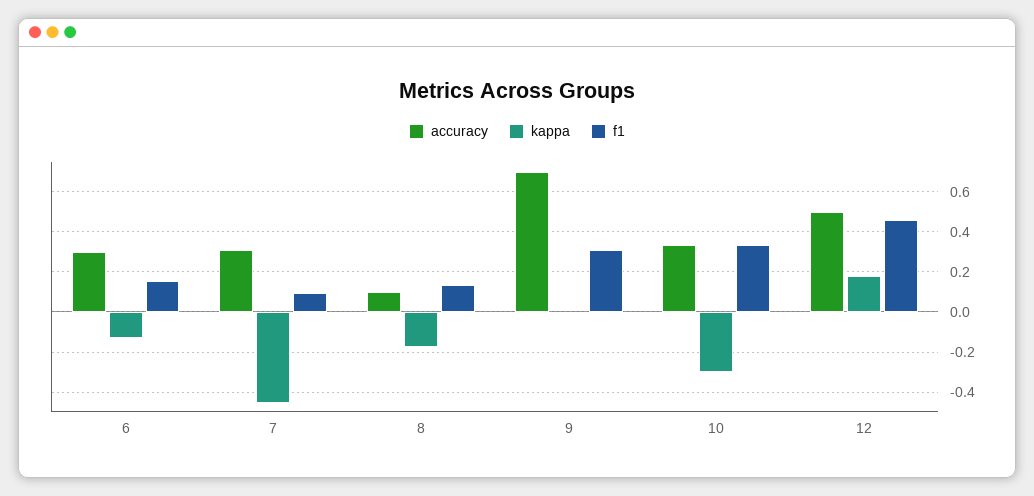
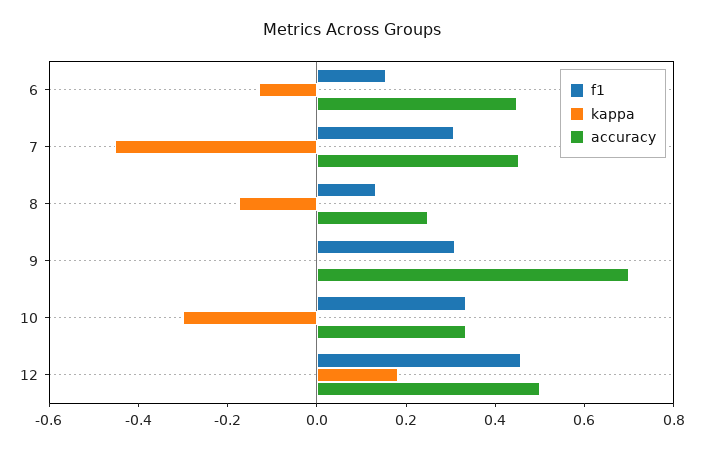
  {
    "accuracy": {
-     "6": 0.3,
+     "6": 0.45,
-     "7": 0.3,
+     "7": 0.45,
-     "8": 0.1,
+     "8": 0.25,
      "9": 0.7,
      "10": 0.35,
      "12": 0.5
    },
    "kappa": {
      "6": -0.15,
      "7": -0.45,
      "8": -0.15,
      "9": 0,
      "10": -0.3,
      "12": 0.2
    },
    "f1": {
      "6": 0.15,
-     "7": 0.1,
+     "7": 0.3,
      "8": 0.15,
      "9": 0.3,
      "10": 0.35,
      "12": 0.45
    }
  }

